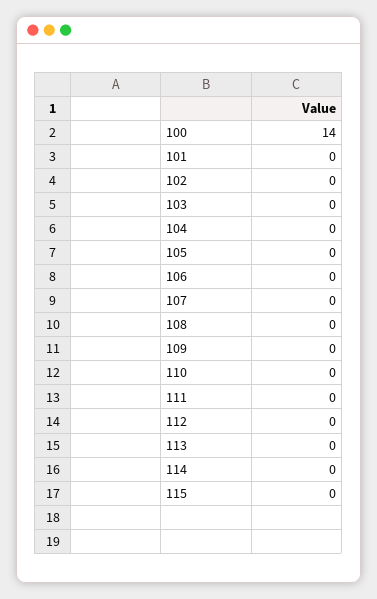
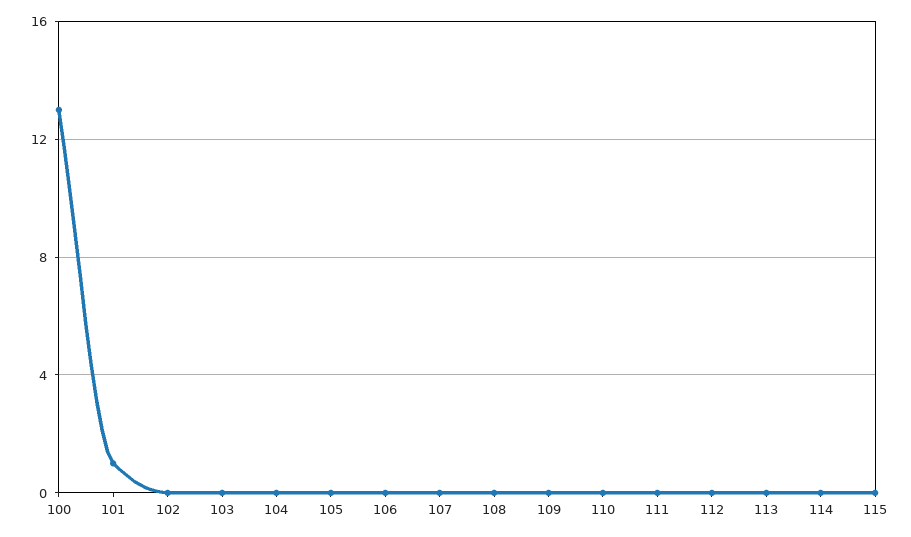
  {
-   "100": 14,
+   "100": 13,
-   "101": 0,
+   "101": 1,
    "102": 0,
    "103": 0,
    "104": 0,
    "105": 0,
    "106": 0,
    "107": 0,
    "108": 0,
    "109": 0,
    "110": 0,
    "111": 0,
    "112": 0,
    "113": 0,
    "114": 0,
    "115": 0
  }

